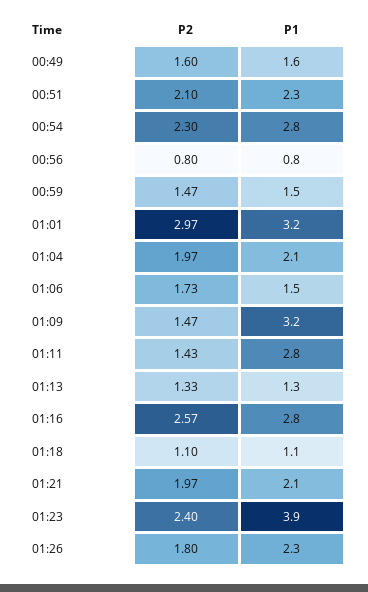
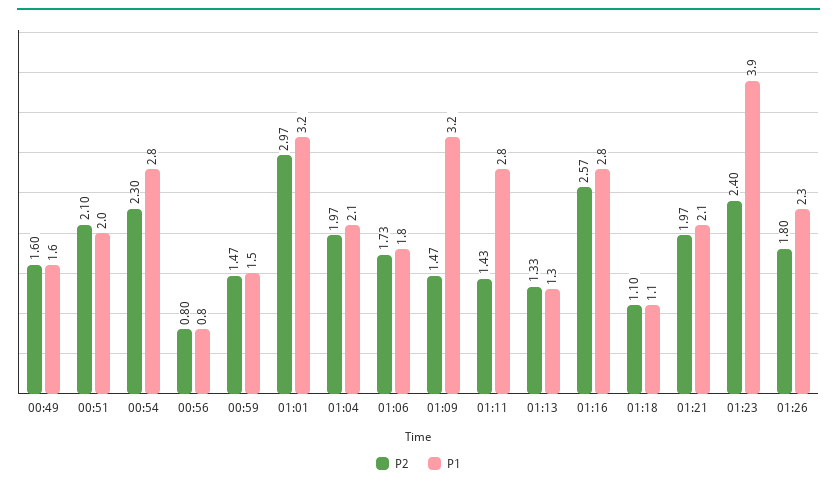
  {
    "P2": {
      "00:49": 1.6,
      "00:51": 2.1,
      "00:54": 2.3,
      "00:56": 0.8,
      "00:59": 1.47,
      "01:01": 2.97,
      "01:04": 1.97,
      "01:06": 1.73,
      "01:09": 1.47,
      "01:11": 1.43,
      "01:13": 1.33,
      "01:16": 2.57,
      "01:18": 1.1,
      "01:21": 1.97,
      "01:23": 2.4,
      "01:26": 1.8
    },
    "P1": {
      "00:49": 1.6,
-     "00:51": 2.3,
+     "00:51": 2,
      "00:54": 2.8,
      "00:56": 0.8,
      "00:59": 1.5,
      "01:01": 3.2,
      "01:04": 2.1,
-     "01:06": 1.5,
+     "01:06": 1.8,
      "01:09": 3.2,
      "01:11": 2.8,
      "01:13": 1.3,
      "01:16": 2.8,
      "01:18": 1.1,
      "01:21": 2.1,
      "01:23": 3.9,
      "01:26": 2.3
    }
  }

